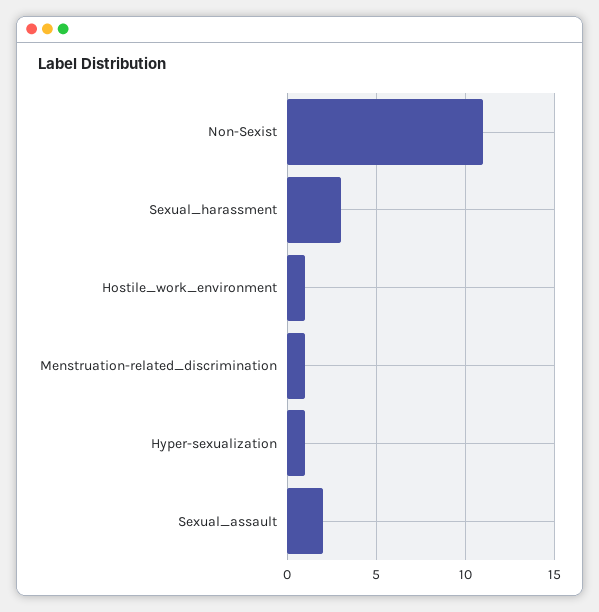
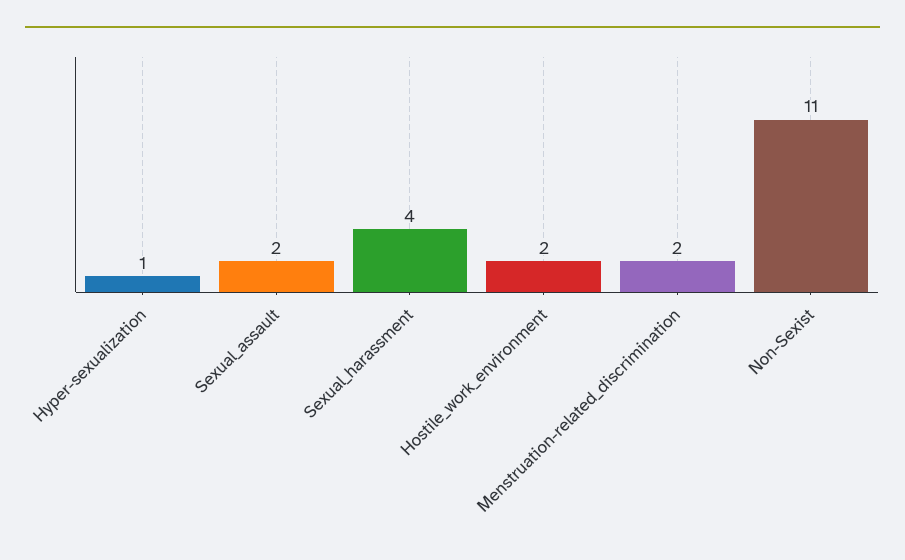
  {
    "Non-Sexist": 11,
-   "Sexual_harassment": 3,
+   "Sexual_harassment": 4,
-   "Hostile_work_environment": 1,
+   "Hostile_work_environment": 2,
-   "Menstruation-related_discrimination": 1,
+   "Menstruation-related_discrimination": 2,
    "Hyper-sexualization": 1,
    "Sexual_assault": 2
  }

